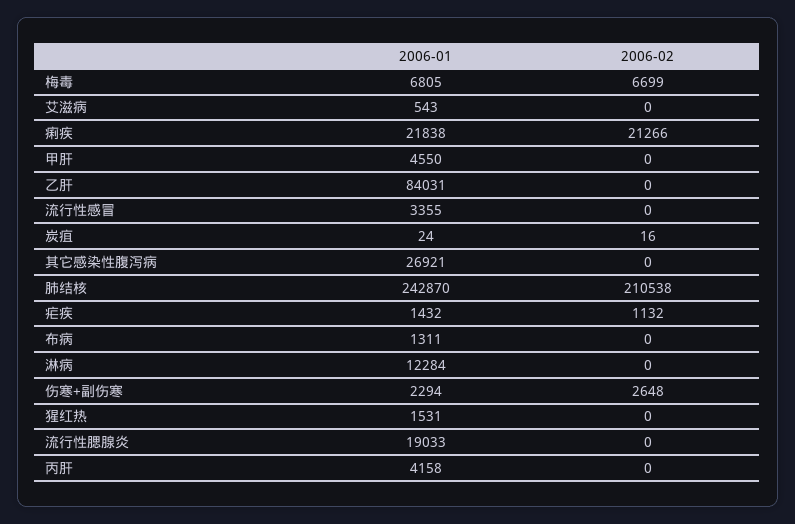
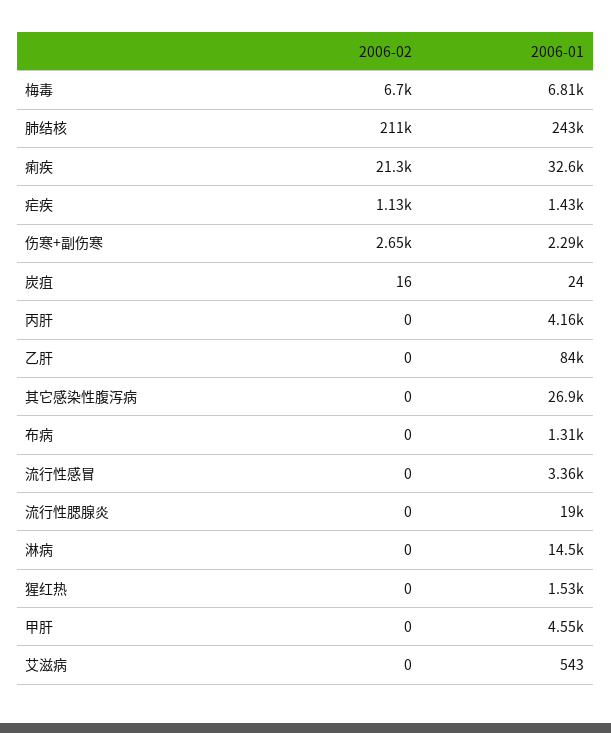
  {
    "2006-01": {
      "梅毒": 6805,
      "艾滋病": 543,
-     "痢疾": 21838,
+     "痢疾": 32600,
      "甲肝": 4550,
      "乙肝": 84031,
      "流行性感冒": 3355,
      "炭疽": 24,
      "其它感染性腹泻病": 26921,
      "肺结核": 242870,
      "疟疾": 1432,
      "布病": 1311,
-     "淋病": 12284,
+     "淋病": 14500,
      "伤寒+副伤寒": 2294,
      "猩红热": 1531,
      "流行性腮腺炎": 19033,
      "丙肝": 4158
    },
    "2006-02": {
      "梅毒": 6699,
      "艾滋病": 0,
      "痢疾": 21266,
      "甲肝": 0,
      "乙肝": 0,
      "流行性感冒": 0,
      "炭疽": 16,
      "其它感染性腹泻病": 0,
      "肺结核": 210538,
      "疟疾": 1132,
      "布病": 0,
      "淋病": 0,
      "伤寒+副伤寒": 2648,
      "猩红热": 0,
      "流行性腮腺炎": 0,
      "丙肝": 0
    }
  }

